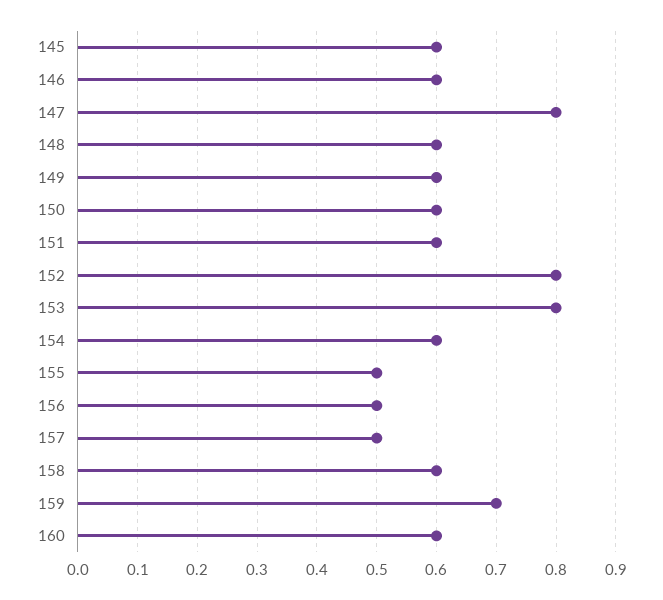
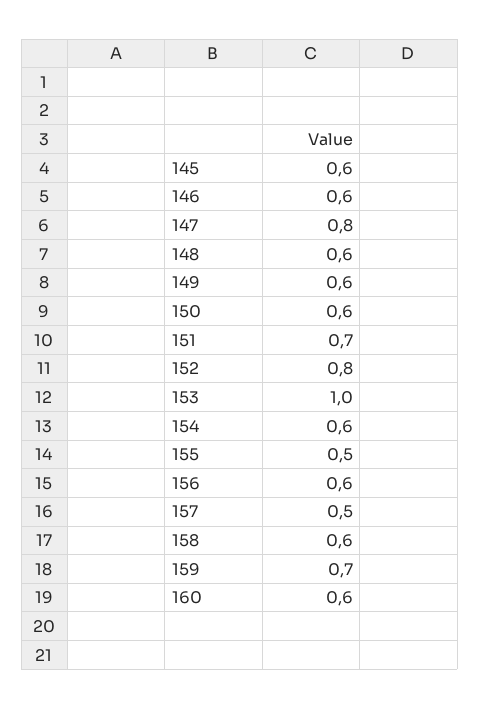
  {
    "145": 0.6,
    "146": 0.6,
    "147": 0.8,
    "148": 0.6,
    "149": 0.6,
    "150": 0.6,
-   "151": 0.6,
+   "151": 0.7,
    "152": 0.8,
-   "153": 0.8,
+   "153": 1,
    "154": 0.6,
    "155": 0.5,
-   "156": 0.5,
+   "156": 0.6,
    "157": 0.5,
    "158": 0.6,
    "159": 0.7,
    "160": 0.6
  }

